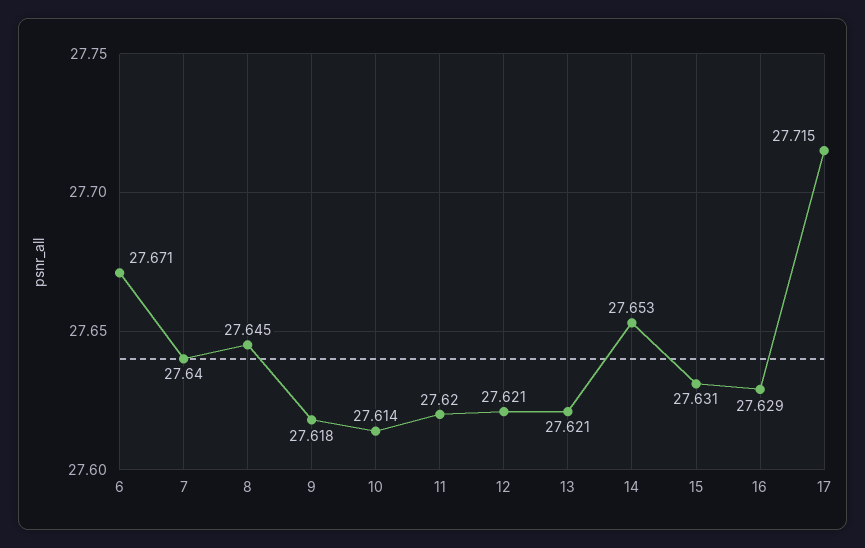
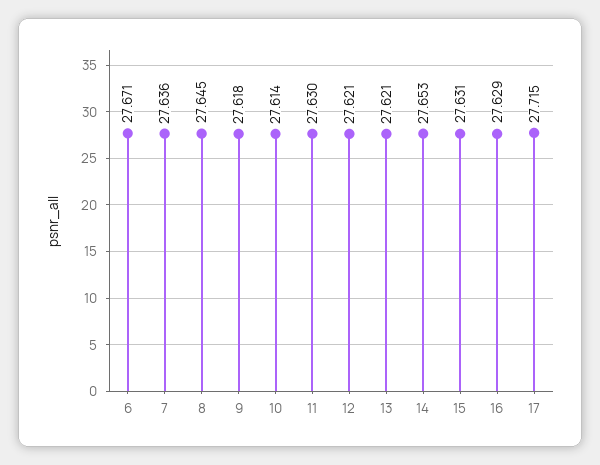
  {
    "6": 27.671,
-   "7": 27.64,
+   "7": 27.636,
    "8": 27.645,
    "9": 27.618,
    "10": 27.614,
-   "11": 27.62,
+   "11": 27.63,
    "12": 27.621,
    "13": 27.621,
    "14": 27.653,
    "15": 27.631,
    "16": 27.629,
    "17": 27.715
  }

